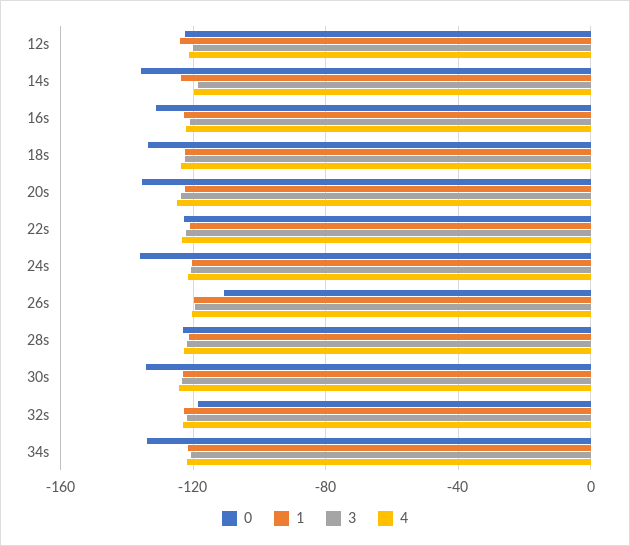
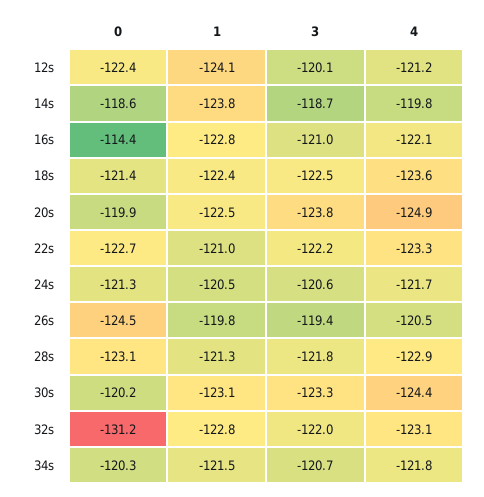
  {
    "0": {
      "12s": -122.4,
-     "14s": -135,
+     "14s": -118.6,
-     "16s": -130,
+     "16s": -114.4,
-     "18s": -135,
+     "18s": -121.4,
-     "20s": -135,
+     "20s": -119.9,
      "22s": -122.7,
-     "24s": -135,
+     "24s": -121.3,
-     "26s": -110,
+     "26s": -124.5,
      "28s": -123.1,
-     "30s": -135,
+     "30s": -120.2,
-     "32s": -120,
+     "32s": -131.2,
-     "34s": -135
+     "34s": -120.3
    },
    "1": {
      "12s": -124.1,
      "14s": -123.8,
      "16s": -122.8,
      "18s": -122.4,
      "20s": -122.5,
      "22s": -121,
      "24s": -120.5,
      "26s": -119.8,
      "28s": -121.3,
      "30s": -123.1,
      "32s": -122.8,
      "34s": -121.5
    },
    "3": {
      "12s": -120.1,
      "14s": -118.7,
      "16s": -121,
      "18s": -122.5,
      "20s": -123.8,
      "22s": -122.2,
      "24s": -120.6,
      "26s": -119.4,
      "28s": -121.8,
      "30s": -123.3,
      "32s": -122,
      "34s": -120.7
    },
    "4": {
      "12s": -121.2,
      "14s": -119.8,
      "16s": -122.1,
      "18s": -123.6,
      "20s": -124.9,
      "22s": -123.3,
      "24s": -121.7,
      "26s": -120.5,
      "28s": -122.9,
      "30s": -124.4,
      "32s": -123.1,
      "34s": -121.8
    }
  }

